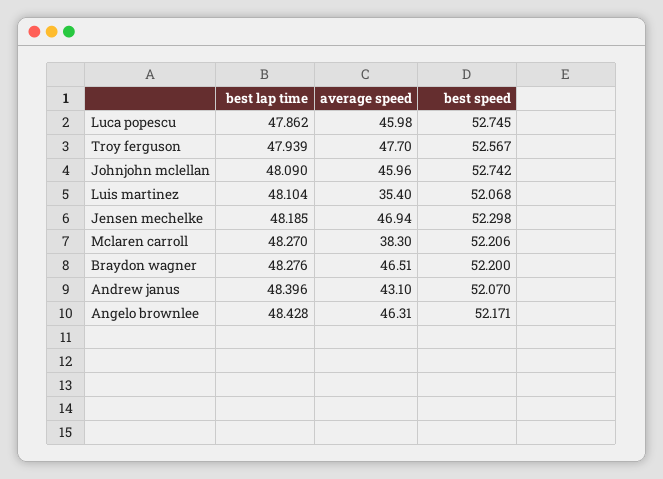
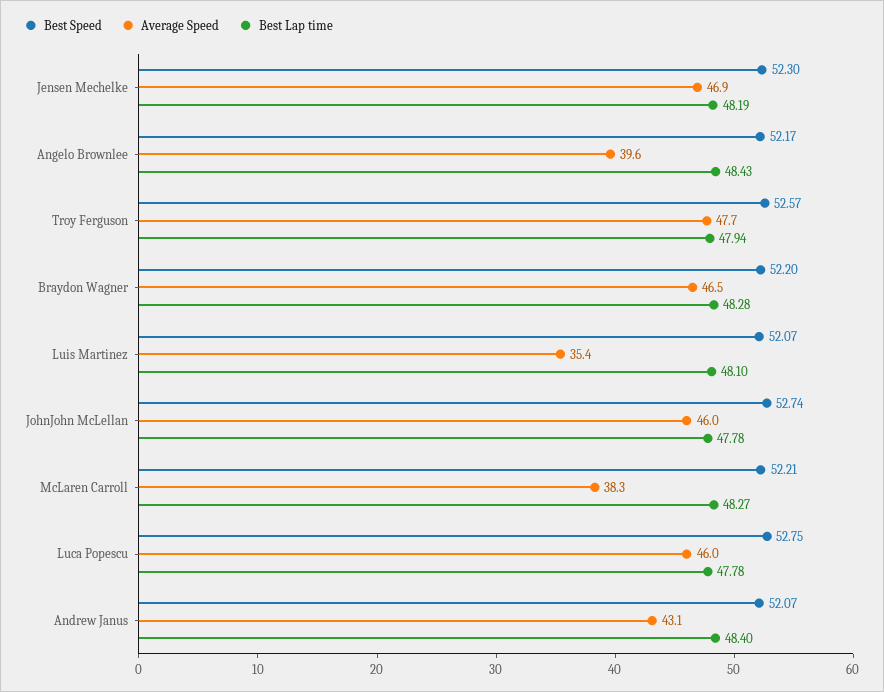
  {
    "best lap time": {
-     "Luca popescu": 47.862,
+     "Luca popescu": 47.78,
      "Troy ferguson": 47.939,
-     "Johnjohn mclellan": 48.09,
+     "Johnjohn mclellan": 47.78,
      "Luis martinez": 48.104,
      "Jensen mechelke": 48.185,
      "Mclaren carroll": 48.27,
      "Braydon wagner": 48.276,
      "Andrew janus": 48.396,
      "Angelo brownlee": 48.428
    },
    "average speed": {
      "Luca popescu": 45.98,
      "Troy ferguson": 47.7,
      "Johnjohn mclellan": 45.96,
      "Luis martinez": 35.4,
      "Jensen mechelke": 46.94,
      "Mclaren carroll": 38.3,
      "Braydon wagner": 46.51,
      "Andrew janus": 43.1,
-     "Angelo brownlee": 46.31
+     "Angelo brownlee": 39.6
    },
    "best speed": {
      "Luca popescu": 52.745,
      "Troy ferguson": 52.567,
      "Johnjohn mclellan": 52.742,
      "Luis martinez": 52.068,
      "Jensen mechelke": 52.298,
      "Mclaren carroll": 52.206,
      "Braydon wagner": 52.2,
      "Andrew janus": 52.07,
      "Angelo brownlee": 52.171
    }
  }

